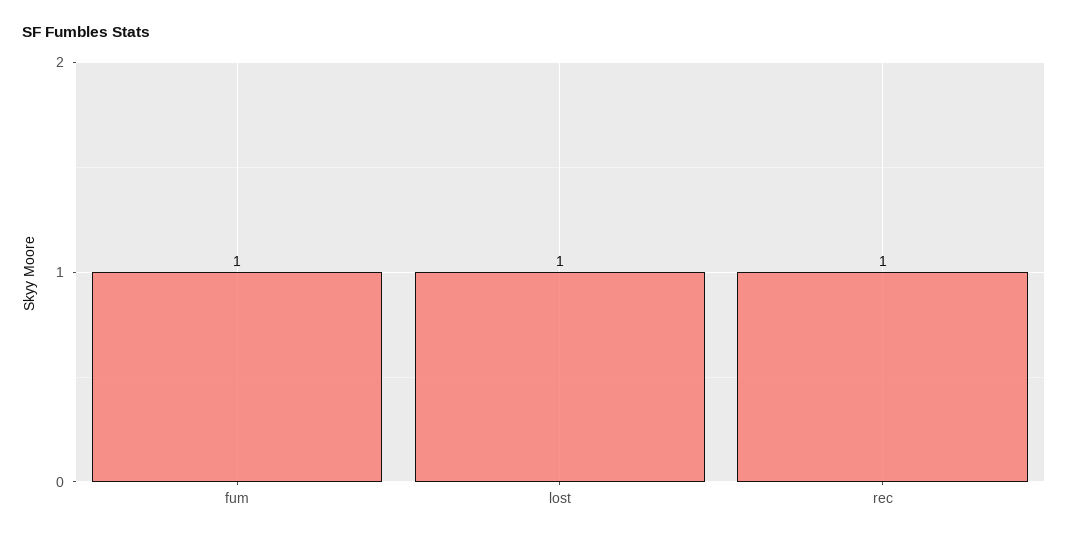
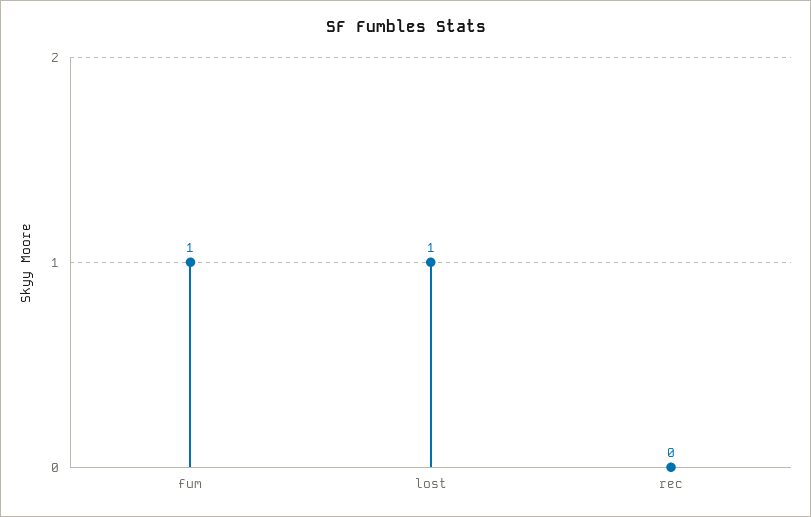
  {
    "fum": 1,
    "lost": 1,
-   "rec": 1
+   "rec": 0
  }

